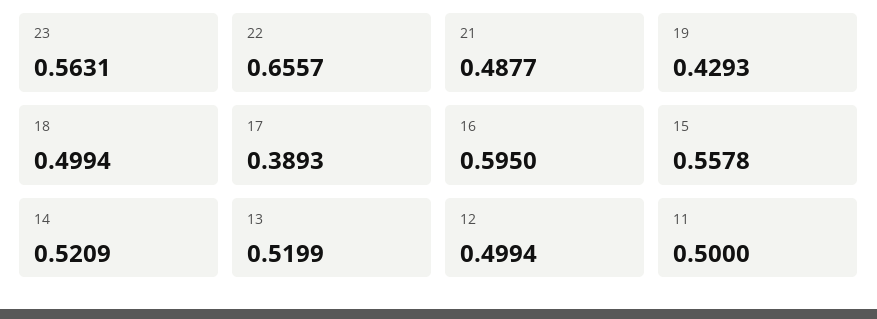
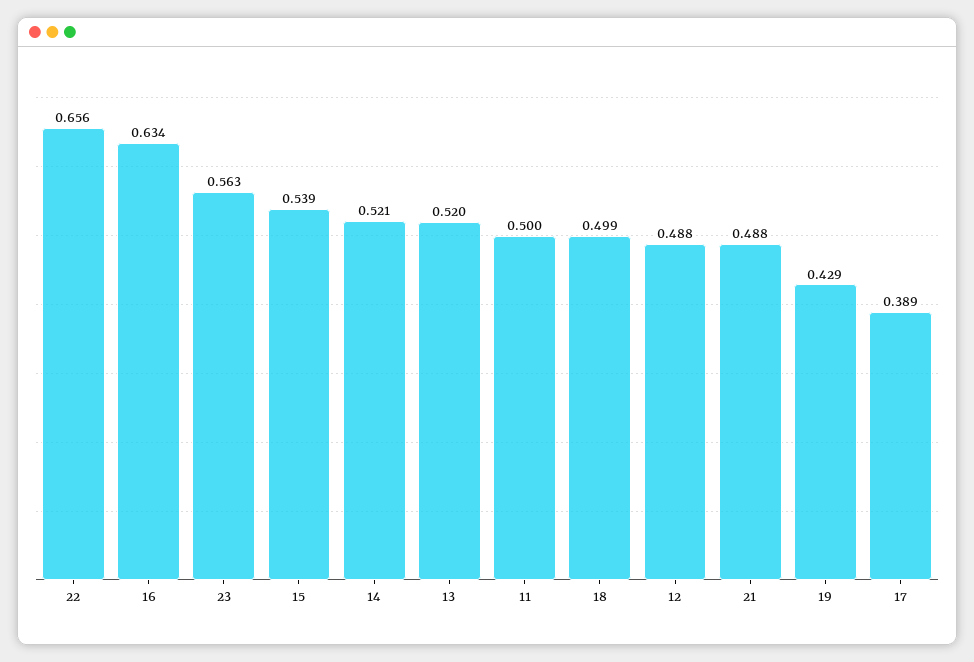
  {
    "23": 0.5631,
    "22": 0.6557,
    "21": 0.4877,
    "19": 0.4293,
    "18": 0.4994,
    "17": 0.3893,
-   "16": 0.595,
+   "16": 0.634,
-   "15": 0.5578,
+   "15": 0.539,
    "14": 0.5209,
    "13": 0.5199,
-   "12": 0.4994,
+   "12": 0.488,
    "11": 0.5
  }

